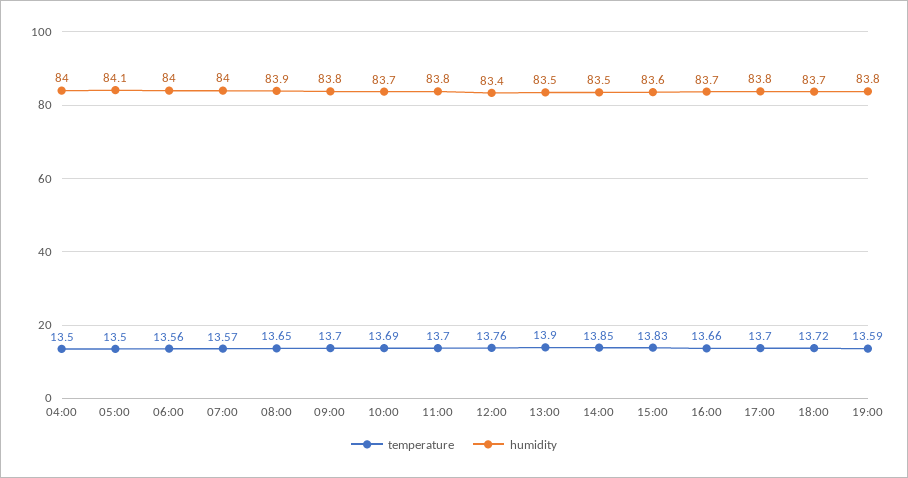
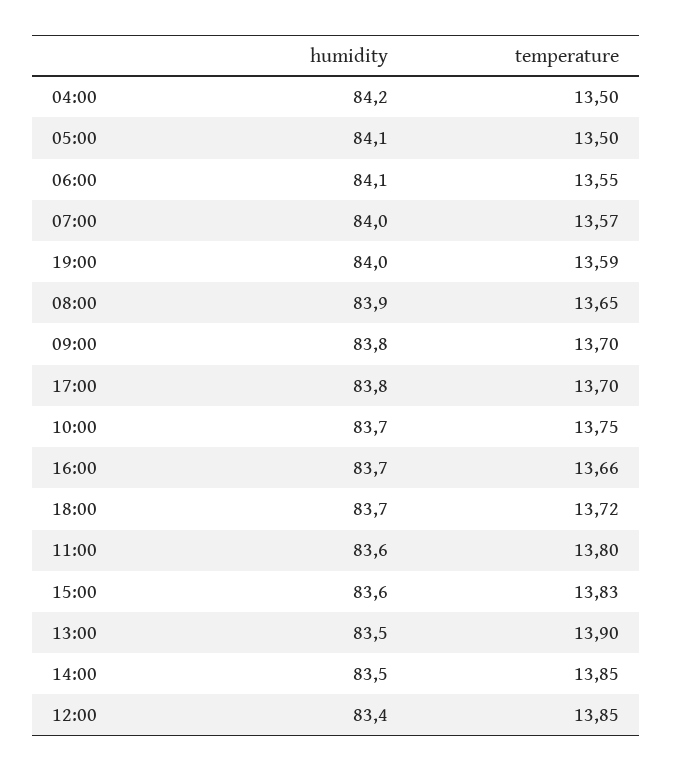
  {
    "temperature": {
      "04:00": 13.5,
      "05:00": 13.5,
-     "06:00": 13.56,
+     "06:00": 13.55,
      "07:00": 13.57,
      "08:00": 13.65,
      "09:00": 13.7,
-     "10:00": 13.69,
+     "10:00": 13.75,
-     "11:00": 13.7,
+     "11:00": 13.8,
-     "12:00": 13.76,
+     "12:00": 13.85,
      "13:00": 13.9,
      "14:00": 13.85,
      "15:00": 13.83,
      "16:00": 13.66,
      "17:00": 13.7,
      "18:00": 13.72,
      "19:00": 13.59
    },
    "humidity": {
-     "04:00": 84,
+     "04:00": 84.2,
      "05:00": 84.1,
-     "06:00": 84,
+     "06:00": 84.1,
      "07:00": 84,
      "08:00": 83.9,
      "09:00": 83.8,
      "10:00": 83.7,
-     "11:00": 83.8,
+     "11:00": 83.6,
      "12:00": 83.4,
      "13:00": 83.5,
      "14:00": 83.5,
      "15:00": 83.6,
      "16:00": 83.7,
      "17:00": 83.8,
      "18:00": 83.7,
-     "19:00": 83.8
+     "19:00": 84
    }
  }

